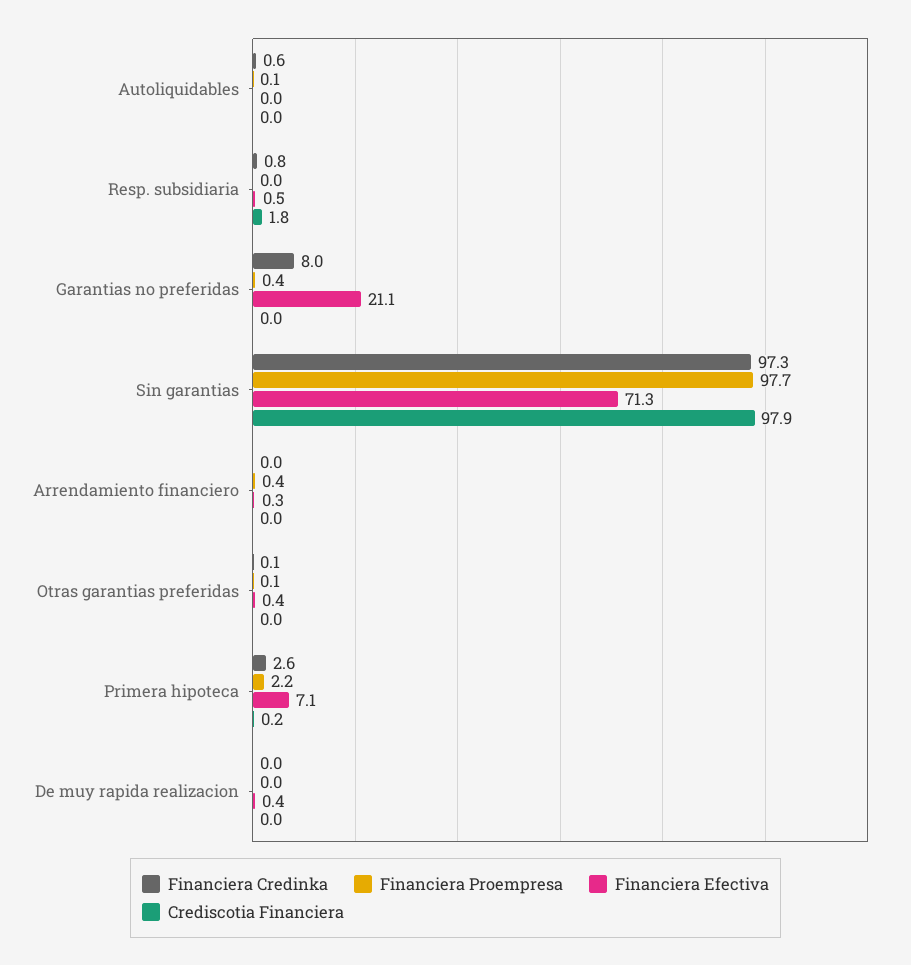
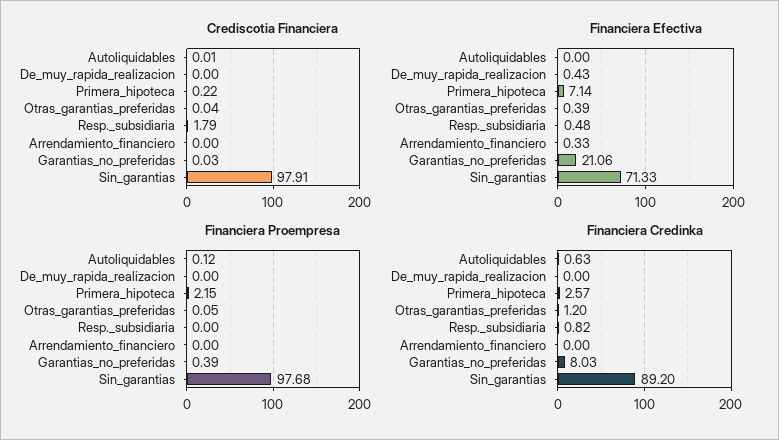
  {
    "Financiera Credinka": {
      "Autoliquidables": 0.63,
      "Resp. subsidiaria": 0.82,
      "Garantias no preferidas": 8.03,
-     "Sin garantias": 97.3,
+     "Sin garantias": 89.2,
      "Arrendamiento financiero": 0,
-     "Otras garantias preferidas": 0.1,
+     "Otras garantias preferidas": 1.2,
      "Primera hipoteca": 2.57,
      "De muy rapida realizacion": 0
    },
    "Financiera Proempresa": {
      "Autoliquidables": 0.12,
      "Resp. subsidiaria": 0,
      "Garantias no preferidas": 0.39,
      "Sin garantias": 97.68,
-     "Arrendamiento financiero": 0.4,
+     "Arrendamiento financiero": 0,
      "Otras garantias preferidas": 0.05,
      "Primera hipoteca": 2.15,
      "De muy rapida realizacion": 0
    },
    "Financiera Efectiva": {
      "Autoliquidables": 0,
      "Resp. subsidiaria": 0.48,
      "Garantias no preferidas": 21.06,
      "Sin garantias": 71.33,
      "Arrendamiento financiero": 0.33,
      "Otras garantias preferidas": 0.39,
      "Primera hipoteca": 7.14,
      "De muy rapida realizacion": 0.43
    },
    "Crediscotia Financiera": {
      "Autoliquidables": 0.01,
      "Resp. subsidiaria": 1.79,
      "Garantias no preferidas": 0.03,
      "Sin garantias": 97.91,
      "Arrendamiento financiero": 0,
      "Otras garantias preferidas": 0.04,
      "Primera hipoteca": 0.22,
      "De muy rapida realizacion": 0
    }
  }

